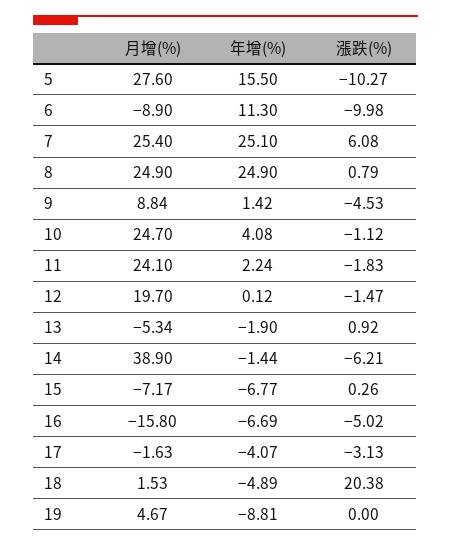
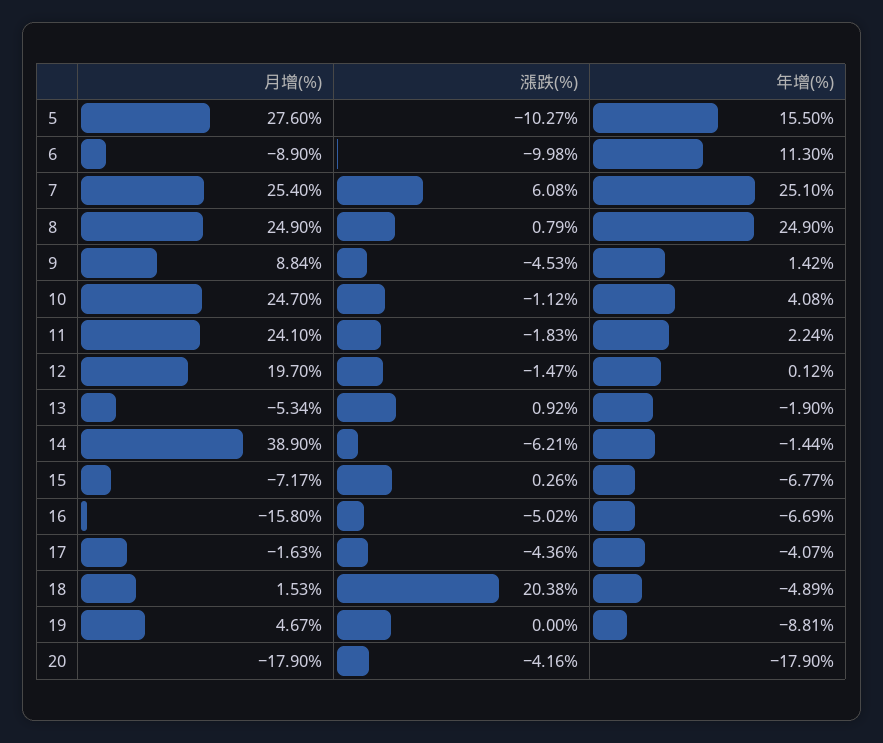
  {
    "月增(%)": {
      "5": 27.6,
      "6": -8.9,
      "7": 25.4,
      "8": 24.9,
      "9": 8.84,
      "10": 24.7,
      "11": 24.1,
      "12": 19.7,
      "13": -5.34,
      "14": 38.9,
      "15": -7.17,
      "16": -15.8,
      "17": -1.63,
      "18": 1.53,
-     "19": 4.67
+     "19": 4.67,
+     "20": -17.9
    },
    "年增(%)": {
      "5": 15.5,
      "6": 11.3,
      "7": 25.1,
      "8": 24.9,
      "9": 1.42,
      "10": 4.08,
      "11": 2.24,
      "12": 0.12,
      "13": -1.9,
      "14": -1.44,
      "15": -6.77,
      "16": -6.69,
      "17": -4.07,
      "18": -4.89,
-     "19": -8.81
+     "19": -8.81,
+     "20": -17.9
    },
    "漲跌(%)": {
      "5": -10.27,
      "6": -9.98,
      "7": 6.08,
      "8": 0.79,
      "9": -4.53,
      "10": -1.12,
      "11": -1.83,
      "12": -1.47,
      "13": 0.92,
      "14": -6.21,
      "15": 0.26,
      "16": -5.02,
-     "17": -3.13,
+     "17": -4.36,
      "18": 20.38,
-     "19": 0
+     "19": 0,
+     "20": -4.16
    }
  }

